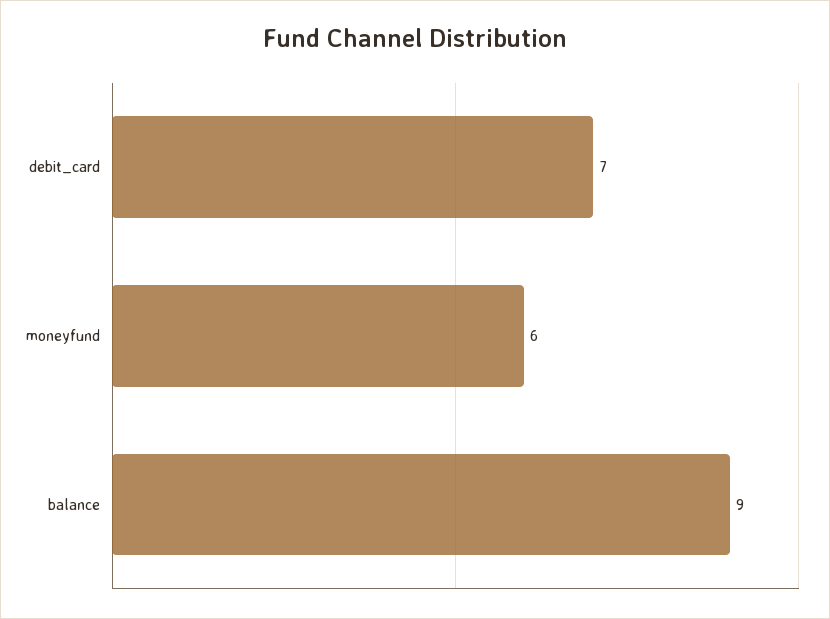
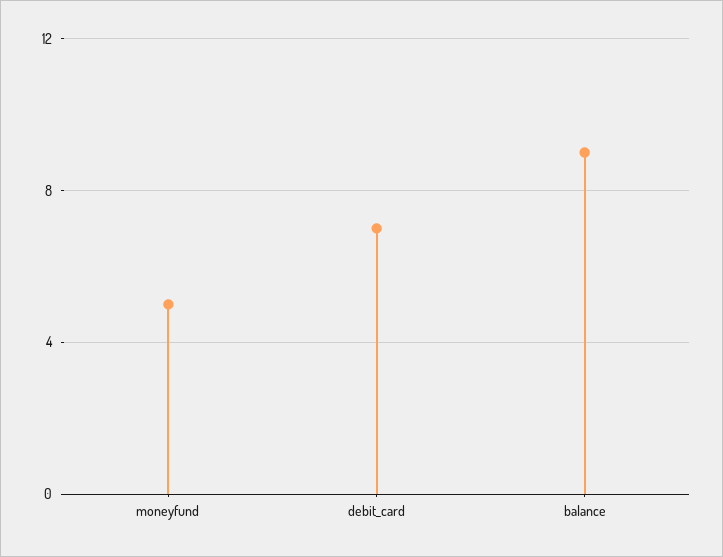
  {
    "debit_card": 7,
-   "moneyfund": 6,
+   "moneyfund": 5,
    "balance": 9
  }

